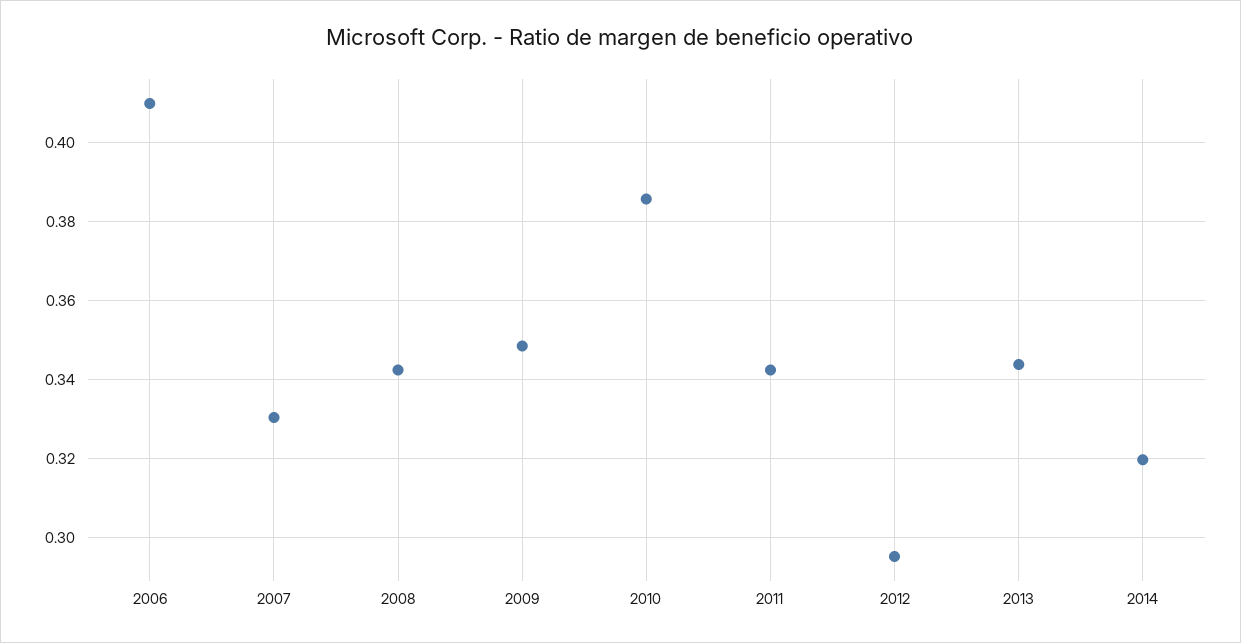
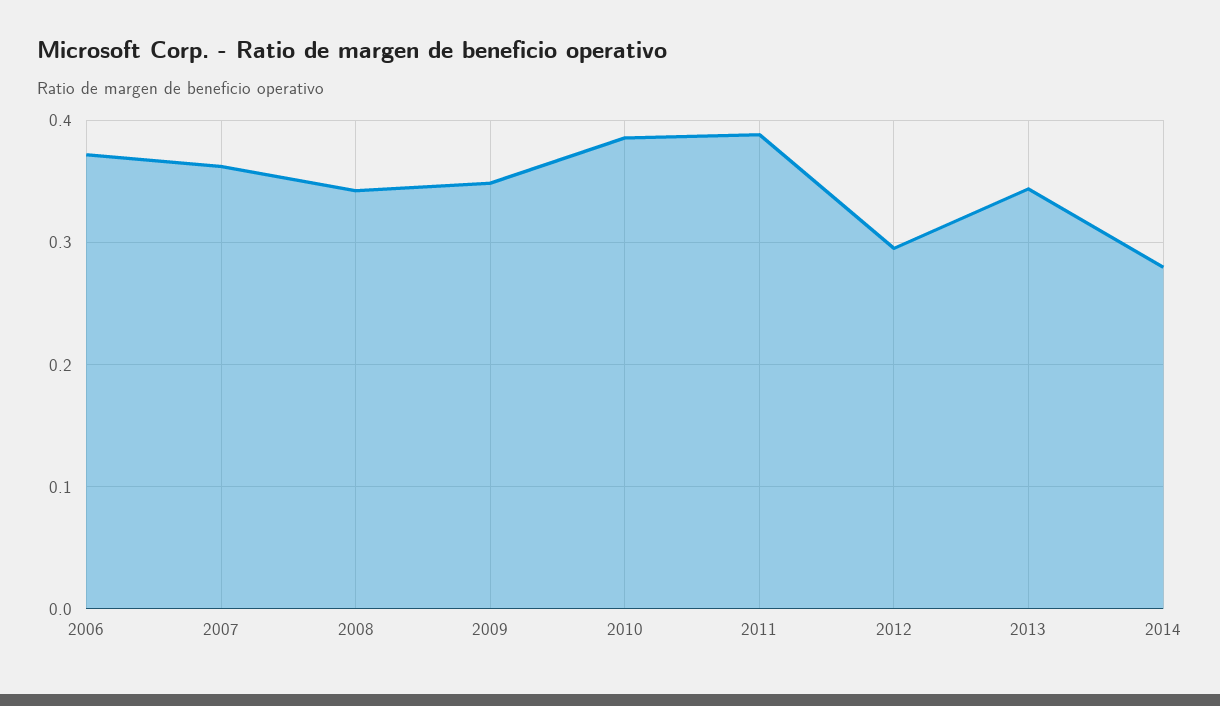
  {
-   "2006": 0.41,
+   "2006": 0.37,
-   "2007": 0.33,
+   "2007": 0.36,
    "2008": 0.342,
    "2009": 0.348,
    "2010": 0.386,
-   "2011": 0.342,
+   "2011": 0.39,
    "2012": 0.296,
    "2013": 0.344,
-   "2014": 0.32
+   "2014": 0.28
  }

